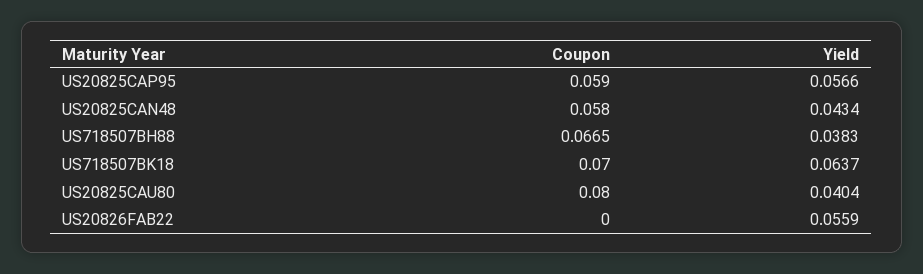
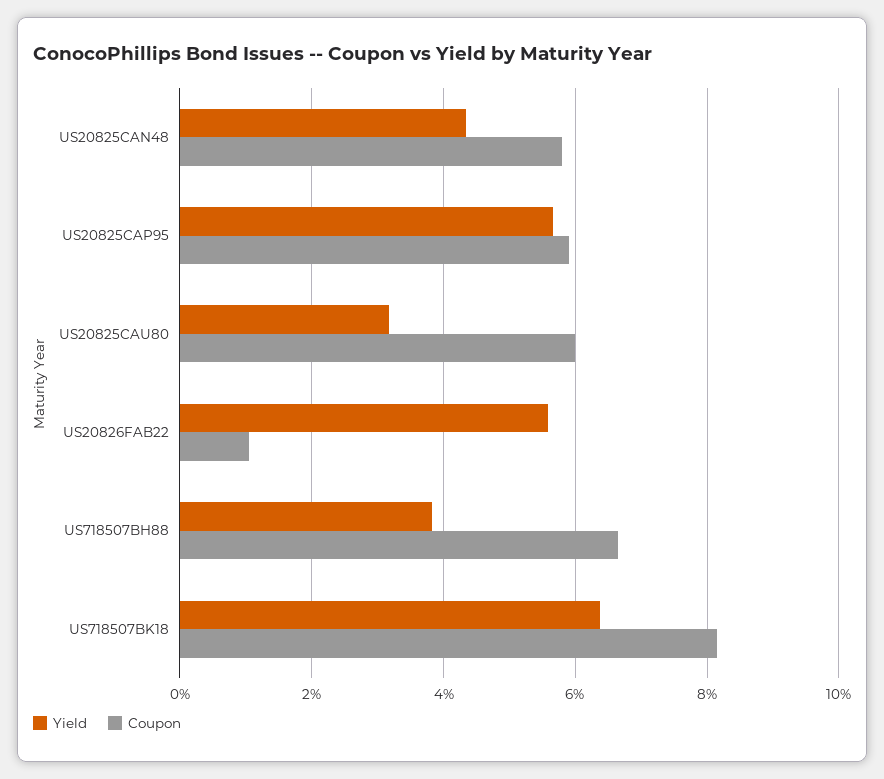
  {
    "Coupon": {
      "US20825CAP95": 0.059,
      "US20825CAN48": 0.058,
      "US718507BH88": 0.0665,
-     "US718507BK18": 0.07,
+     "US718507BK18": 0.082,
-     "US20825CAU80": 0.08,
+     "US20825CAU80": 0.06,
-     "US20826FAB22": 0
+     "US20826FAB22": 0.01
    },
    "Yield": {
      "US20825CAP95": 0.0566,
      "US20825CAN48": 0.0434,
      "US718507BH88": 0.0383,
      "US718507BK18": 0.0637,
-     "US20825CAU80": 0.0404,
+     "US20825CAU80": 0.032,
      "US20826FAB22": 0.0559
    }
  }

